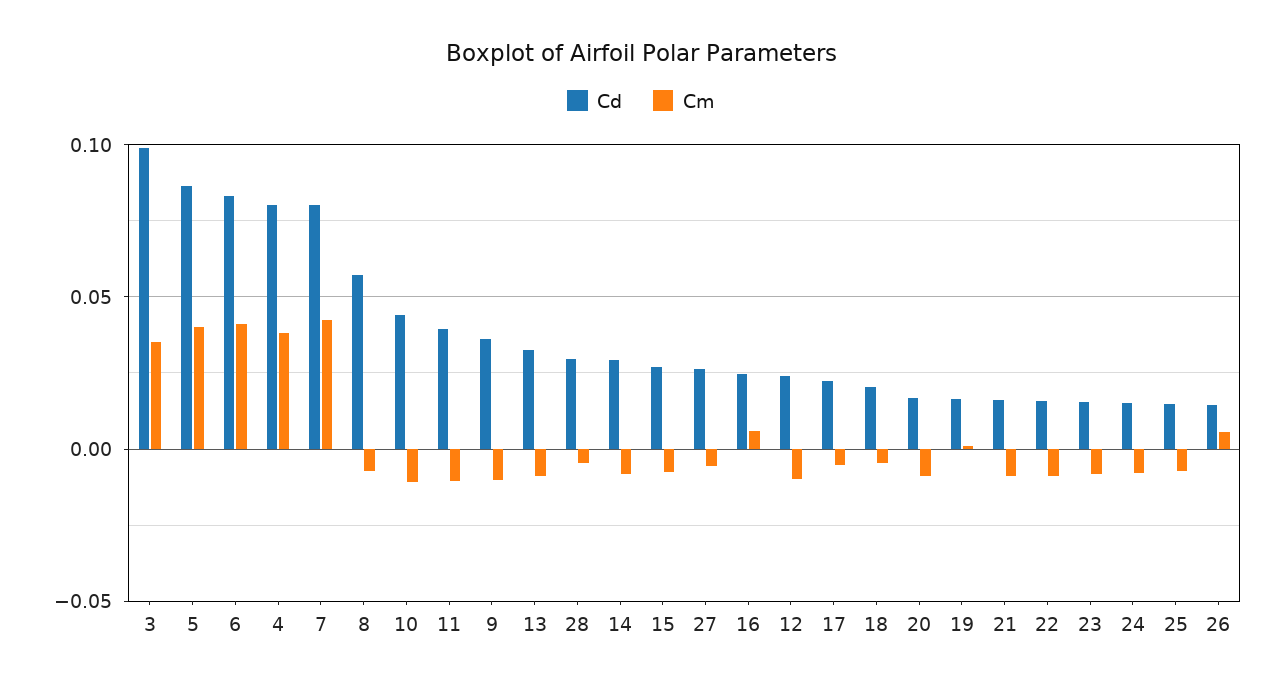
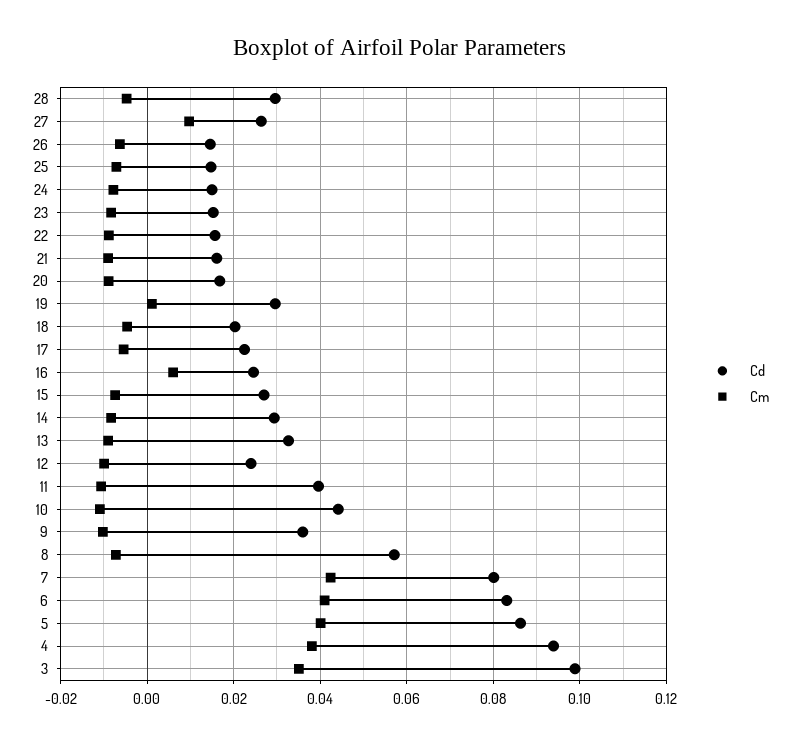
  {
    "Cd": {
      "3": 0.098,
      "5": 0.086,
      "6": 0.084,
-     "4": 0.08,
+     "4": 0.094,
      "7": 0.08,
      "8": 0.058,
      "10": 0.044,
      "11": 0.04,
      "9": 0.036,
      "13": 0.032,
      "28": 0.03,
      "14": 0.03,
      "15": 0.028,
      "27": 0.026,
      "16": 0.024,
      "12": 0.024,
      "17": 0.022,
      "18": 0.02,
      "20": 0.016,
-     "19": 0.015,
+     "19": 0.03,
      "21": 0.016,
      "22": 0.016,
      "23": 0.016,
      "24": 0.016,
      "25": 0.014,
      "26": 0.014
    },
    "Cm": {
      "3": 0.036,
      "5": 0.04,
      "6": 0.042,
      "4": 0.038,
      "7": 0.042,
      "8": -0.008,
      "10": -0.01,
      "11": -0.01,
      "9": -0.01,
      "13": -0.01,
      "28": -0.004,
      "14": -0.008,
      "15": -0.008,
-     "27": -0.005,
+     "27": 0.01,
      "16": 0.006,
      "12": -0.01,
      "17": -0.006,
      "18": -0.004,
      "20": -0.008,
      "19": 0.002,
      "21": -0.01,
      "22": -0.008,
      "23": -0.008,
      "24": -0.008,
      "25": -0.008,
-     "26": 0.005
+     "26": -0.006
    }
  }

